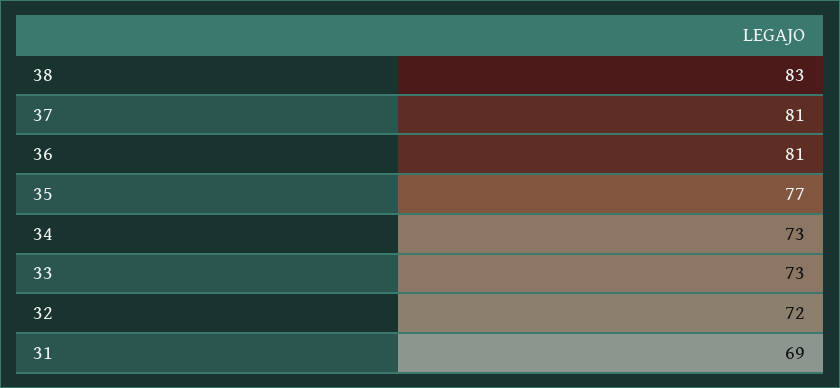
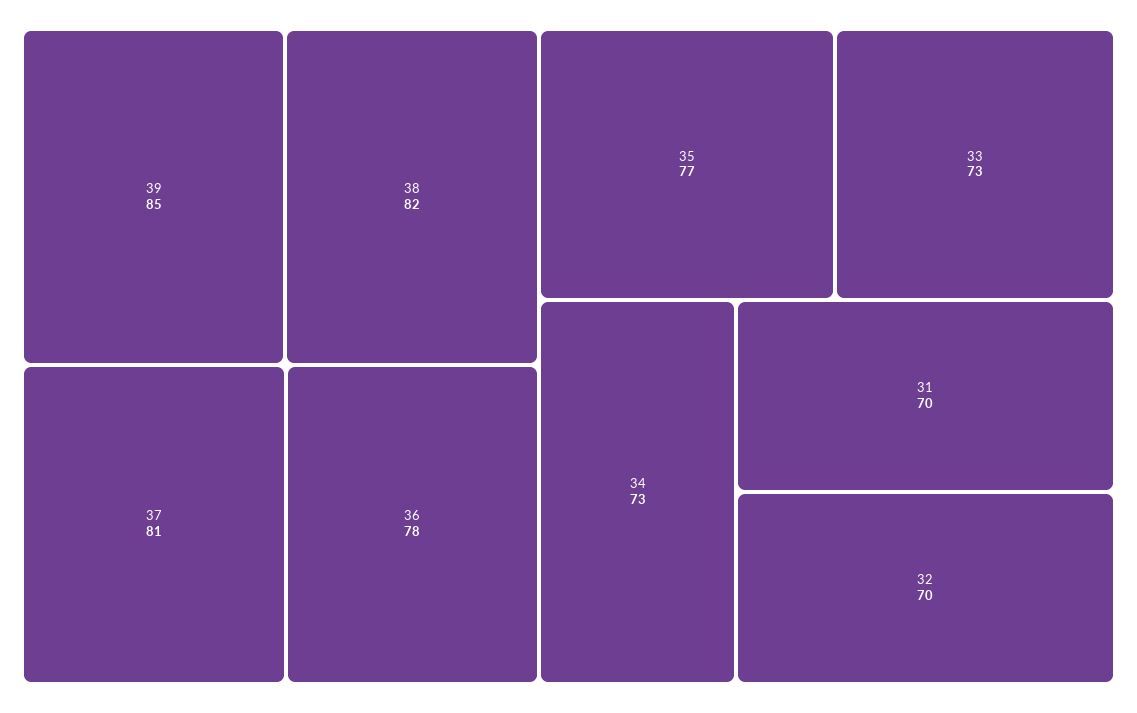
  {
-   "38": 83,
+   "38": 82,
    "37": 81,
-   "36": 81,
+   "36": 78,
    "35": 77,
    "34": 73,
    "33": 73,
-   "32": 72,
+   "32": 70,
-   "31": 69
+   "31": 70,
+   "39": 85
  }

